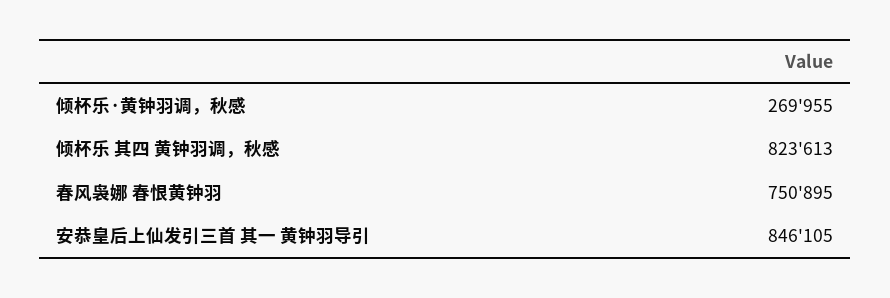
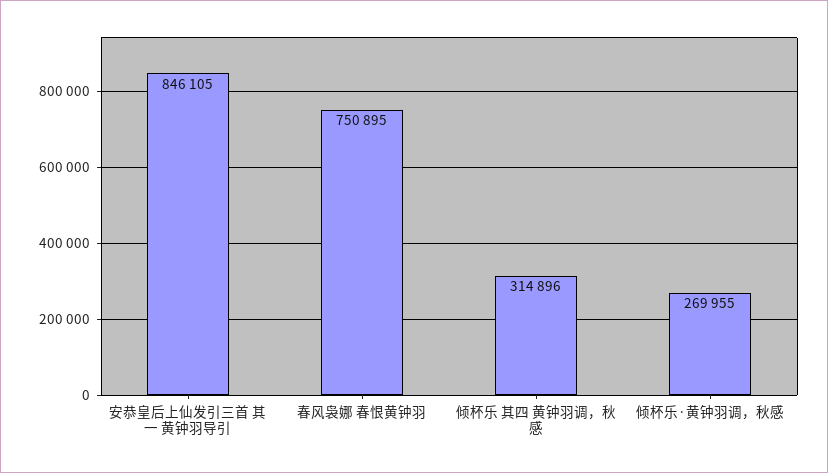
  {
    "倾杯乐·黄钟羽调，秋感": 269955,
-   "倾杯乐 其四 黄钟羽调，秋感": 823613,
+   "倾杯乐 其四 黄钟羽调，秋感": 314896,
    "春风袅娜 春恨黄钟羽": 750895,
    "安恭皇后上仙发引三首 其一 黄钟羽导引": 846105
  }

